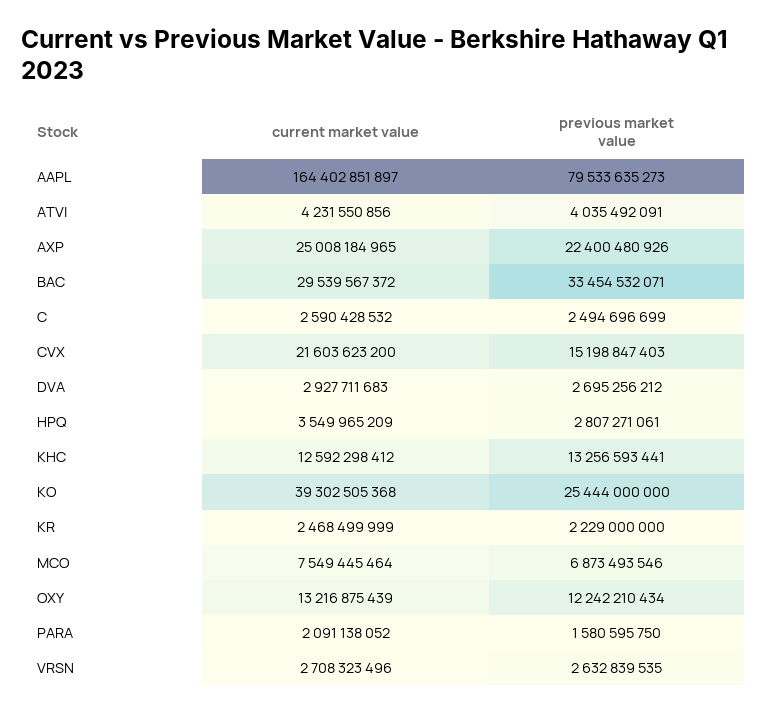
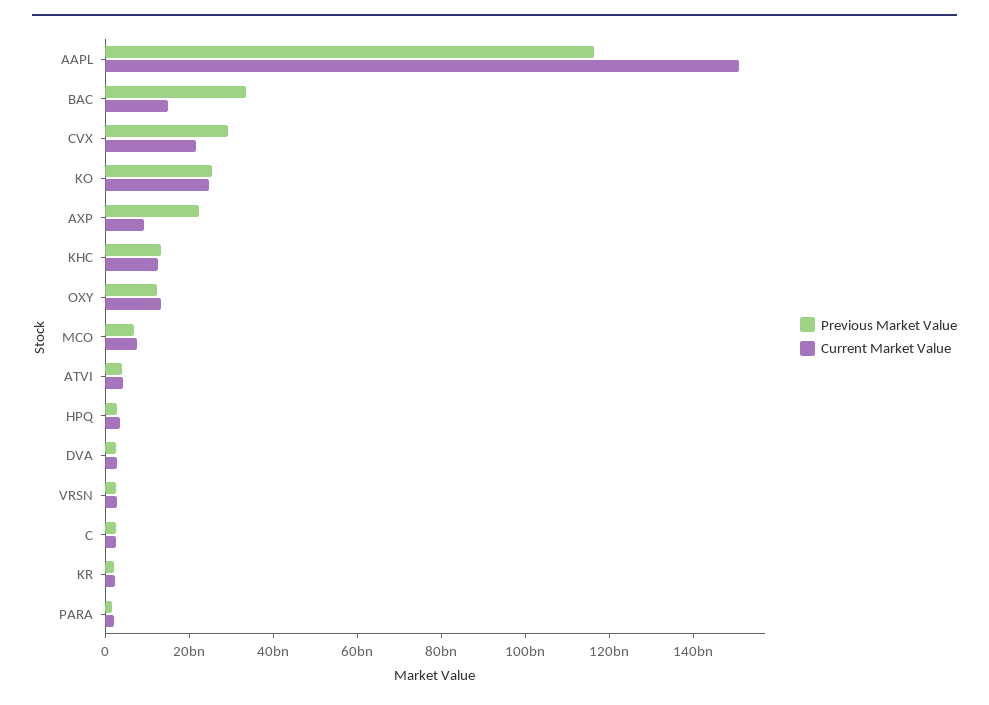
  {
    "current market value": {
-     "AAPL": 164402851897,
+     "AAPL": 150000000000,
      "ATVI": 4231550856,
-     "AXP": 25008184965,
+     "AXP": 10000000000,
-     "BAC": 29539567372,
+     "BAC": 15000000000,
      "C": 2590428532,
      "CVX": 21603623200,
      "DVA": 2927711683,
      "HPQ": 3549965209,
      "KHC": 12592298412,
-     "KO": 39302505368,
+     "KO": 25000000000,
      "KR": 2468499999,
      "MCO": 7549445464,
      "OXY": 13216875439,
      "PARA": 2091138052,
      "VRSN": 2708323496
    },
    "previous market value": {
-     "AAPL": 79533635273,
+     "AAPL": 115000000000,
      "ATVI": 4035492091,
      "AXP": 22400480926,
      "BAC": 33454532071,
      "C": 2494696699,
-     "CVX": 15198847403,
+     "CVX": 30000000000,
      "DVA": 2695256212,
      "HPQ": 2807271061,
      "KHC": 13256593441,
      "KO": 25444000000,
      "KR": 2229000000,
      "MCO": 6873493546,
      "OXY": 12242210434,
      "PARA": 1580595750,
      "VRSN": 2632839535
    }
  }

